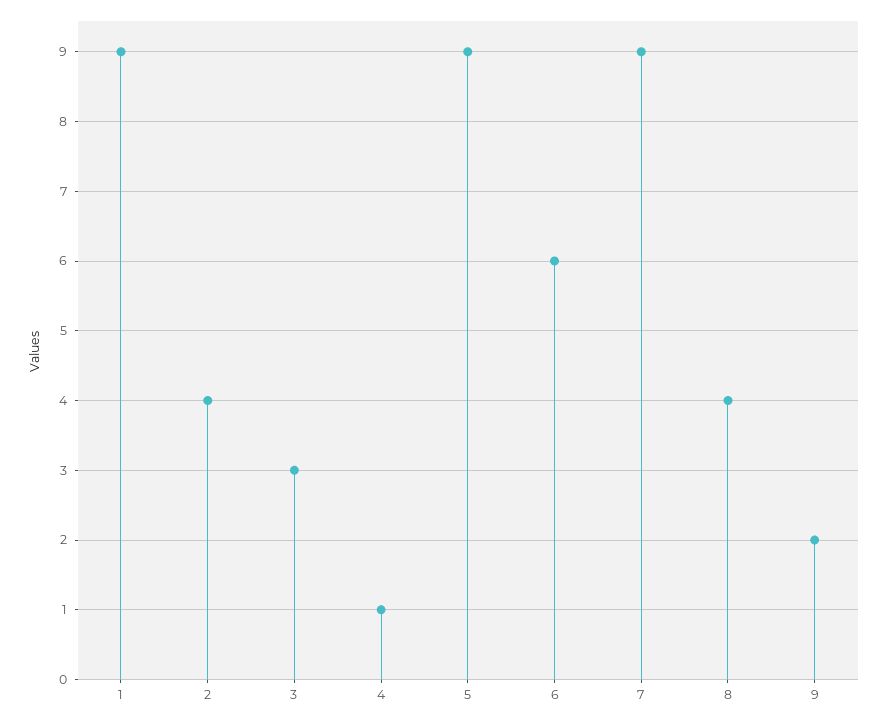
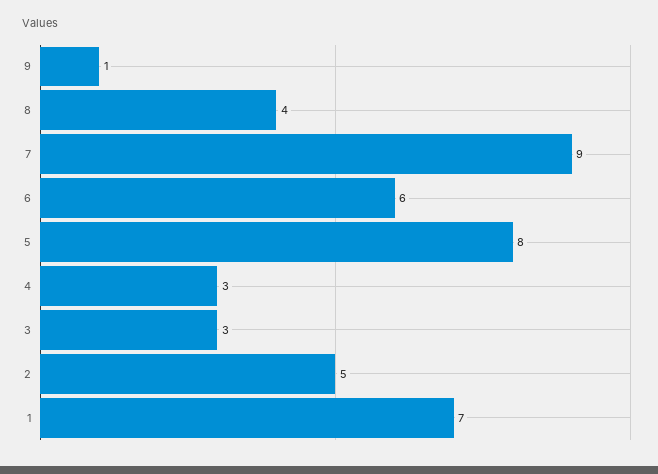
  {
-   "1": 9,
+   "1": 7,
-   "2": 4,
+   "2": 5,
    "3": 3,
-   "4": 1,
+   "4": 3,
-   "5": 9,
+   "5": 8,
    "6": 6,
    "7": 9,
    "8": 4,
-   "9": 2
+   "9": 1
  }

